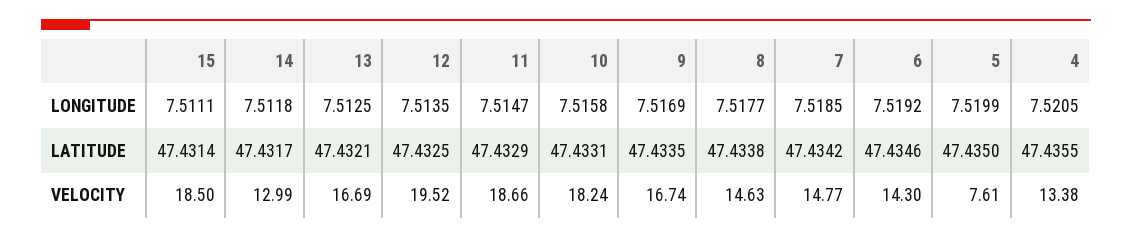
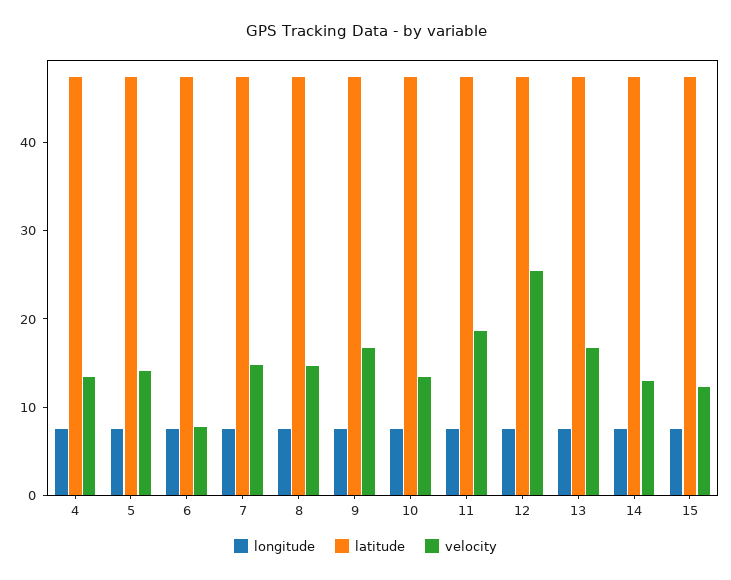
  {
    "LONGITUDE": {
      "15": 7.5111,
      "14": 7.5118,
      "13": 7.5125,
      "12": 7.5135,
      "11": 7.5147,
      "10": 7.5158,
      "9": 7.5169,
      "8": 7.5177,
      "7": 7.5185,
      "6": 7.5192,
      "5": 7.5199,
      "4": 7.5205
    },
    "LATITUDE": {
      "15": 47.4314,
      "14": 47.4317,
      "13": 47.4321,
      "12": 47.4325,
      "11": 47.4329,
      "10": 47.4331,
      "9": 47.4335,
      "8": 47.4338,
      "7": 47.4342,
      "6": 47.4346,
      "5": 47.435,
      "4": 47.4355
    },
    "VELOCITY": {
-     "15": 18.5,
+     "15": 12,
      "14": 12.99,
      "13": 16.69,
-     "12": 19.52,
+     "12": 26,
      "11": 18.66,
-     "10": 18.24,
+     "10": 14,
      "9": 16.74,
      "8": 14.63,
      "7": 14.77,
-     "6": 14.3,
+     "6": 8,
-     "5": 7.61,
+     "5": 14,
      "4": 13.38
    }
  }

